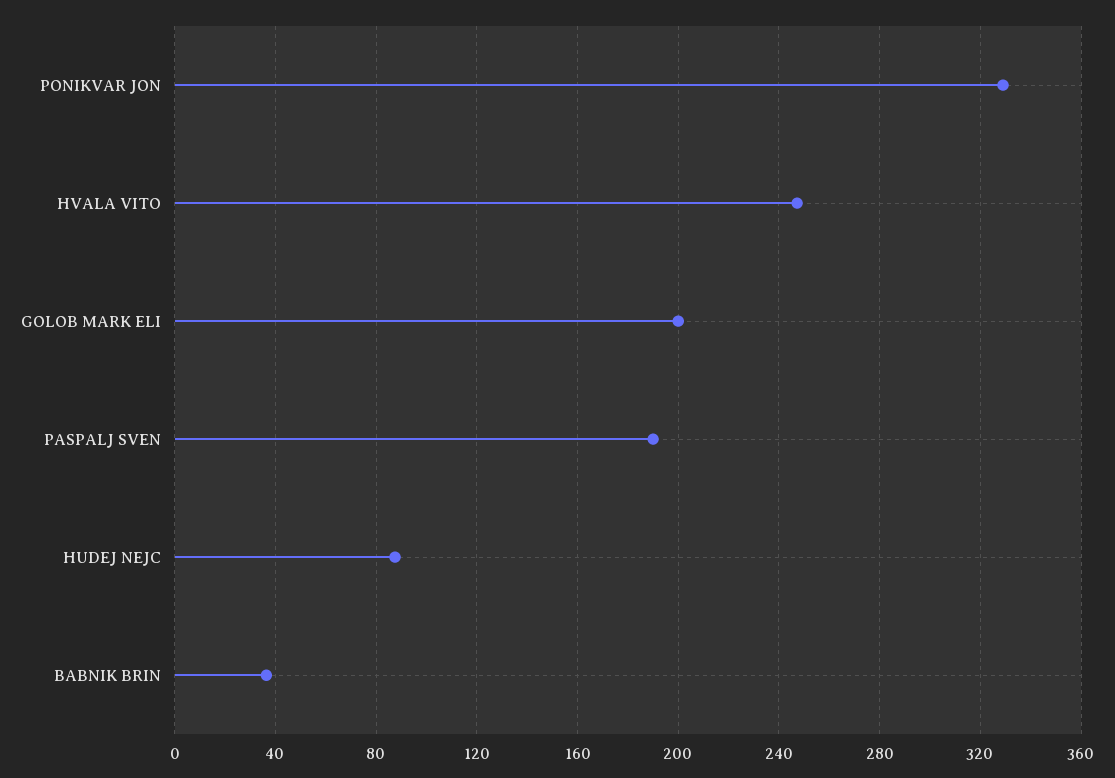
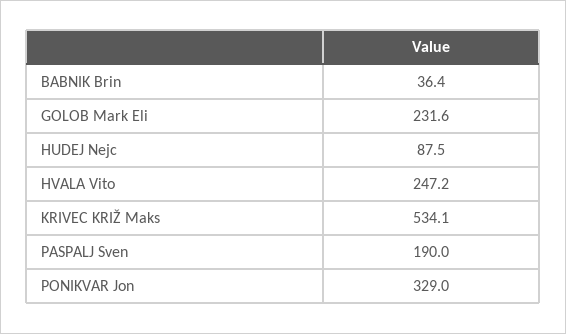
  {
    "PONIKVAR JON": 329,
    "HVALA VITO": 247.2,
-   "GOLOB MARK ELI": 200,
+   "GOLOB MARK ELI": 231.6,
    "PASPALJ SVEN": 190,
    "HUDEJ NEJC": 87.5,
-   "BABNIK BRIN": 36.4
+   "BABNIK BRIN": 36.4,
+   "KRIVEC KRIŽ Maks": 534.1
  }

